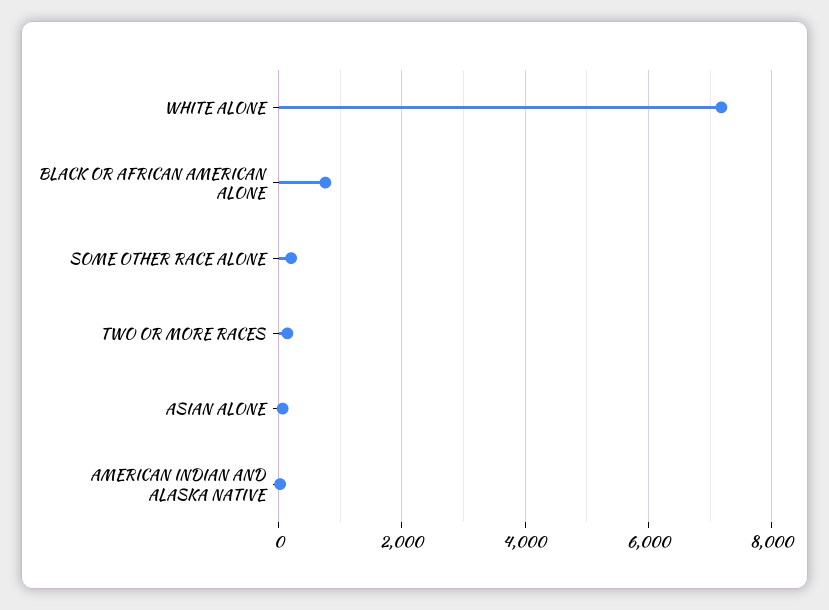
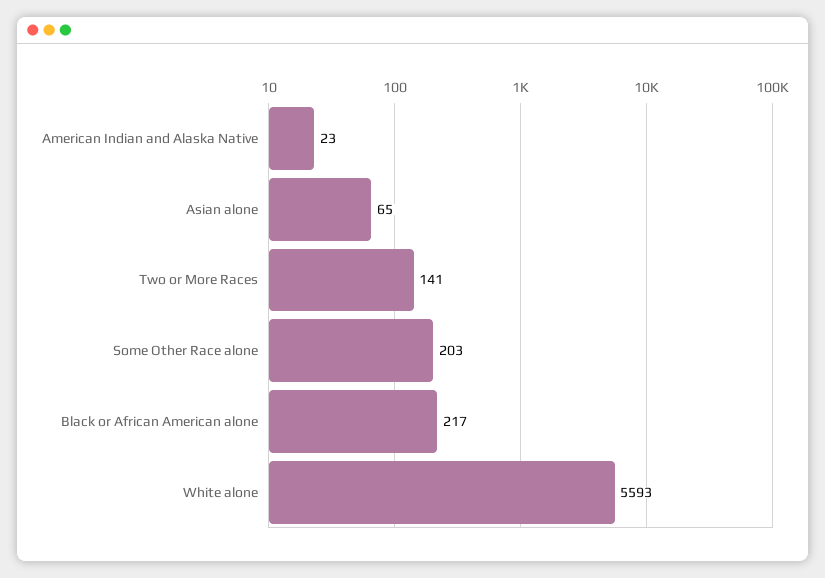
  {
-   "WHITE ALONE": 7200,
+   "WHITE ALONE": 5593,
-   "BLACK OR AFRICAN AMERICAN ALONE": 800,
+   "BLACK OR AFRICAN AMERICAN ALONE": 217,
    "SOME OTHER RACE ALONE": 203,
    "TWO OR MORE RACES": 141,
    "ASIAN ALONE": 65,
    "AMERICAN INDIAN AND ALASKA NATIVE": 23
  }

